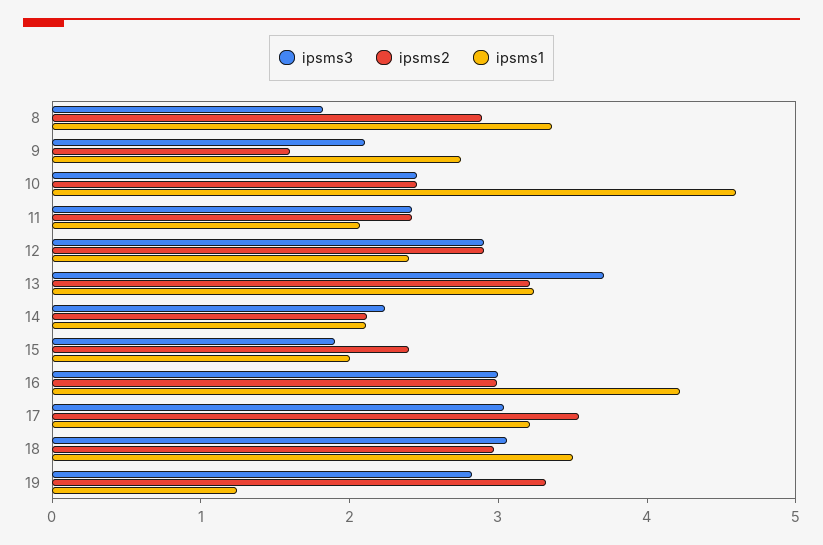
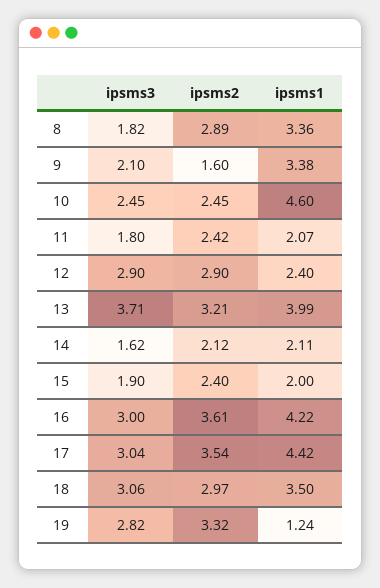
  {
    "ipsms3": {
      "8": 1.82,
      "9": 2.1,
      "10": 2.45,
-     "11": 2.4,
+     "11": 1.8,
      "12": 2.9,
      "13": 3.71,
-     "14": 2.2,
+     "14": 1.62,
      "15": 1.9,
      "16": 3,
      "17": 3.04,
      "18": 3.06,
      "19": 2.82
    },
    "ipsms2": {
      "8": 2.89,
      "9": 1.6,
      "10": 2.45,
      "11": 2.42,
      "12": 2.9,
      "13": 3.21,
      "14": 2.12,
      "15": 2.4,
-     "16": 3,
+     "16": 3.61,
      "17": 3.54,
      "18": 2.97,
      "19": 3.32
    },
    "ipsms1": {
      "8": 3.36,
-     "9": 2.8,
+     "9": 3.38,
      "10": 4.6,
      "11": 2.07,
      "12": 2.4,
-     "13": 3.2,
+     "13": 3.99,
      "14": 2.11,
      "15": 2,
      "16": 4.22,
-     "17": 3.2,
+     "17": 4.42,
      "18": 3.5,
      "19": 1.24
    }
  }

